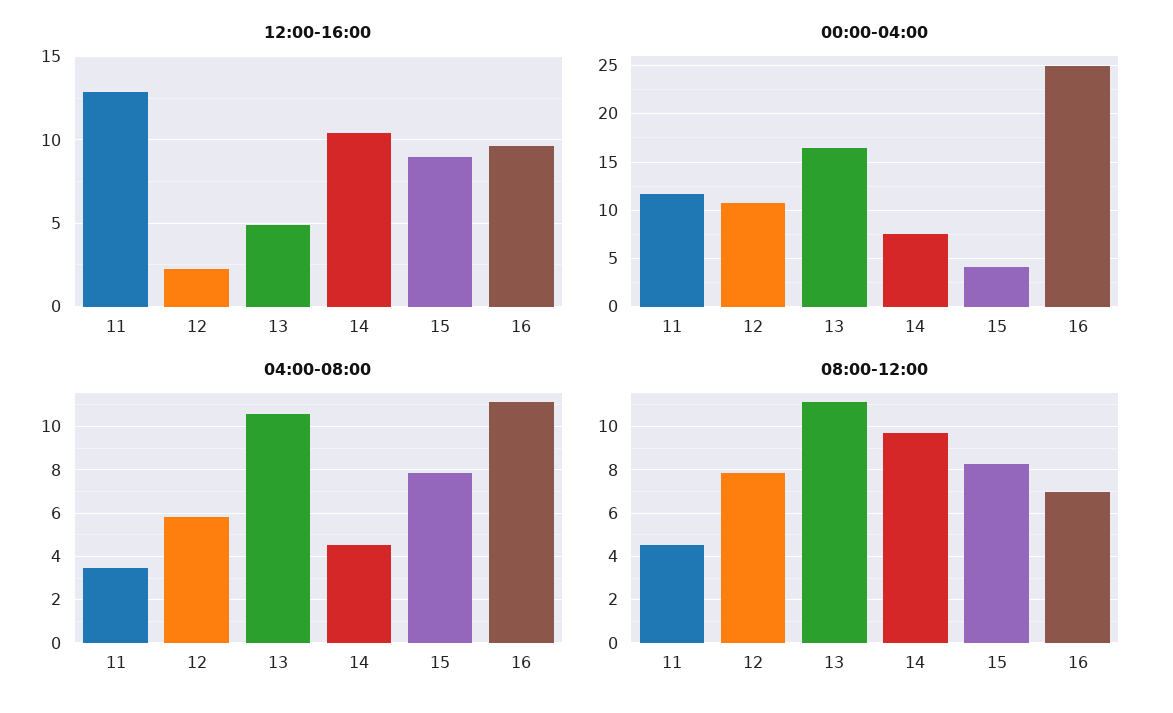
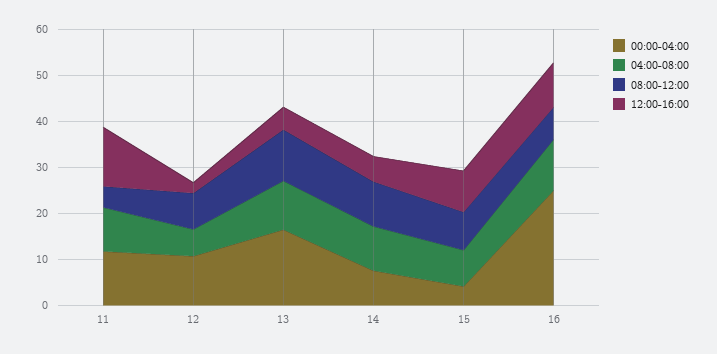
  {
    "12:00-16:00": {
      "11": 13,
      "12": 2.5,
      "13": 5,
-     "14": 10.5,
+     "14": 6,
      "15": 9,
      "16": 9.5
    },
    "00:00-04:00": {
      "11": 12,
      "12": 11,
      "13": 16,
      "14": 8,
      "15": 4,
      "16": 25
    },
    "04:00-08:00": {
-     "11": 3.5,
+     "11": 10,
      "12": 6,
      "13": 10.5,
-     "14": 4.5,
+     "14": 10,
      "15": 8,
      "16": 11
    },
    "08:00-12:00": {
      "11": 4.5,
      "12": 8,
      "13": 11,
      "14": 9.5,
      "15": 8.5,
      "16": 7
    }
  }

